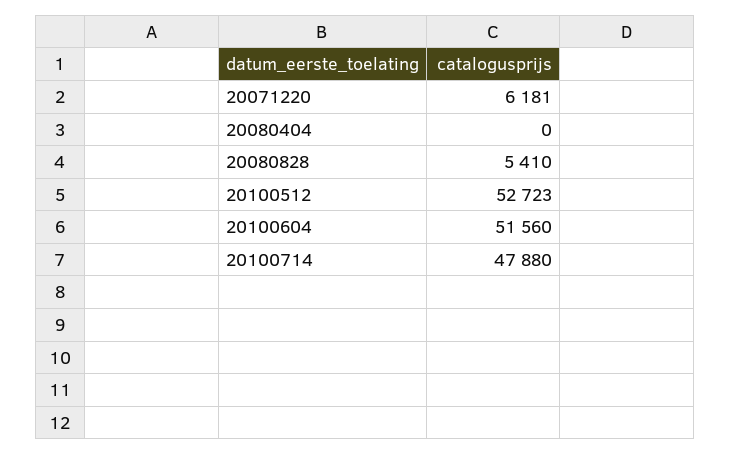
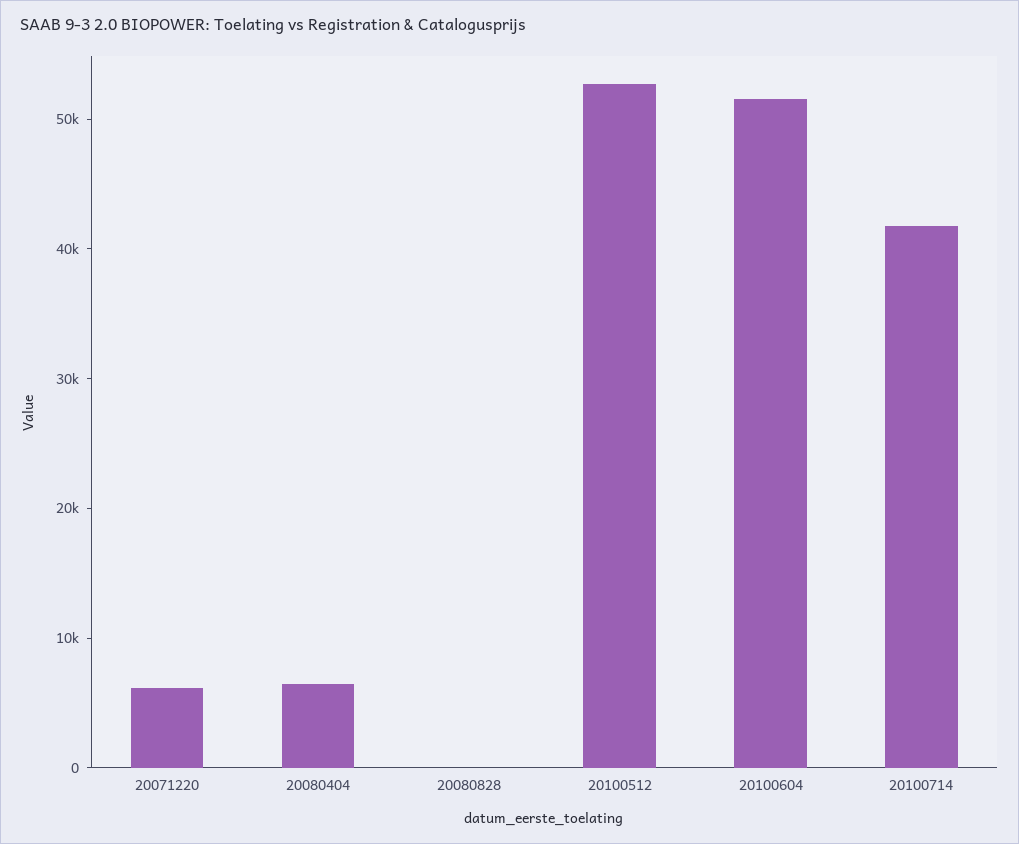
  {
    "20071220": 6181,
-   "20080404": 0,
+   "20080404": 6000,
-   "20080828": 5410,
+   "20080828": 0,
    "20100512": 52723,
    "20100604": 51560,
-   "20100714": 47880
+   "20100714": 42000
  }

